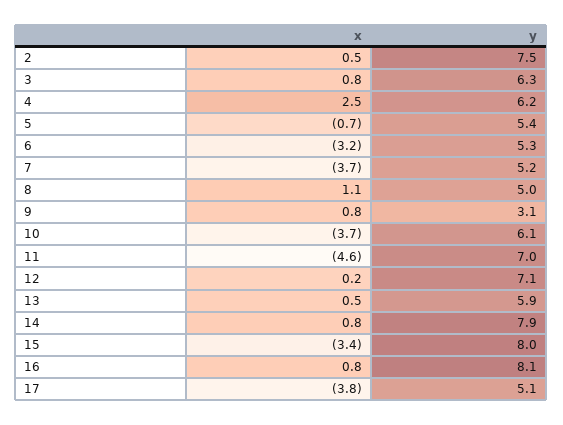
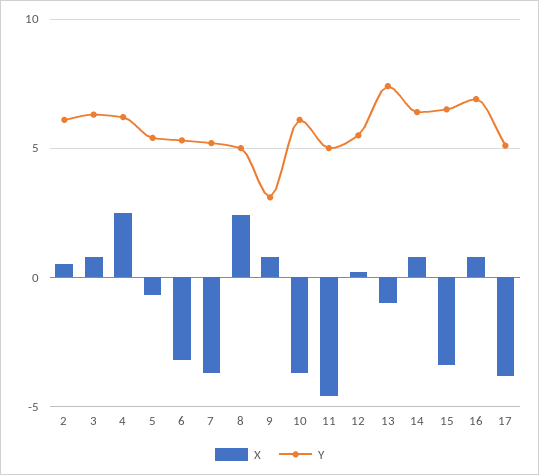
  {
    "x": {
      "2": 0.5,
      "3": 0.8,
      "4": 2.5,
      "5": -0.7,
      "6": -3.2,
      "7": -3.7,
-     "8": 1.1,
+     "8": 2.5,
      "9": 0.8,
      "10": -3.7,
      "11": -4.6,
      "12": 0.2,
-     "13": 0.5,
+     "13": -1,
      "14": 0.8,
      "15": -3.4,
      "16": 0.8,
      "17": -3.8
    },
    "y": {
-     "2": 7.5,
+     "2": 6,
      "3": 6.3,
      "4": 6.2,
      "5": 5.4,
      "6": 5.3,
      "7": 5.2,
      "8": 5,
      "9": 3.1,
      "10": 6.1,
-     "11": 7,
+     "11": 5,
-     "12": 7.1,
+     "12": 5.5,
-     "13": 5.9,
+     "13": 7.5,
-     "14": 7.9,
+     "14": 6.5,
-     "15": 8,
+     "15": 6.5,
-     "16": 8.1,
+     "16": 7,
      "17": 5.1
    }
  }

